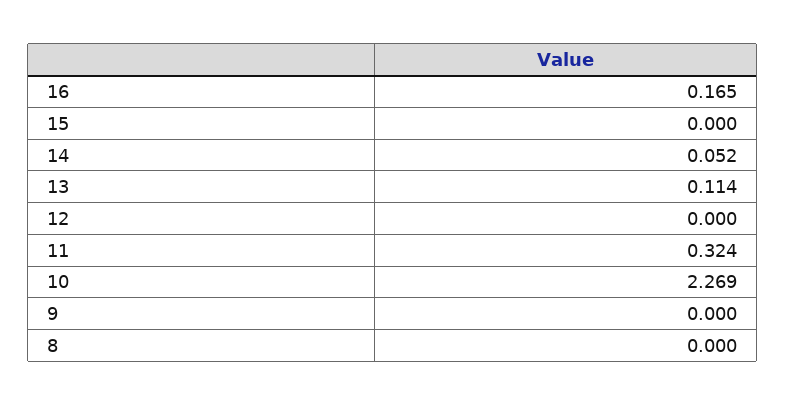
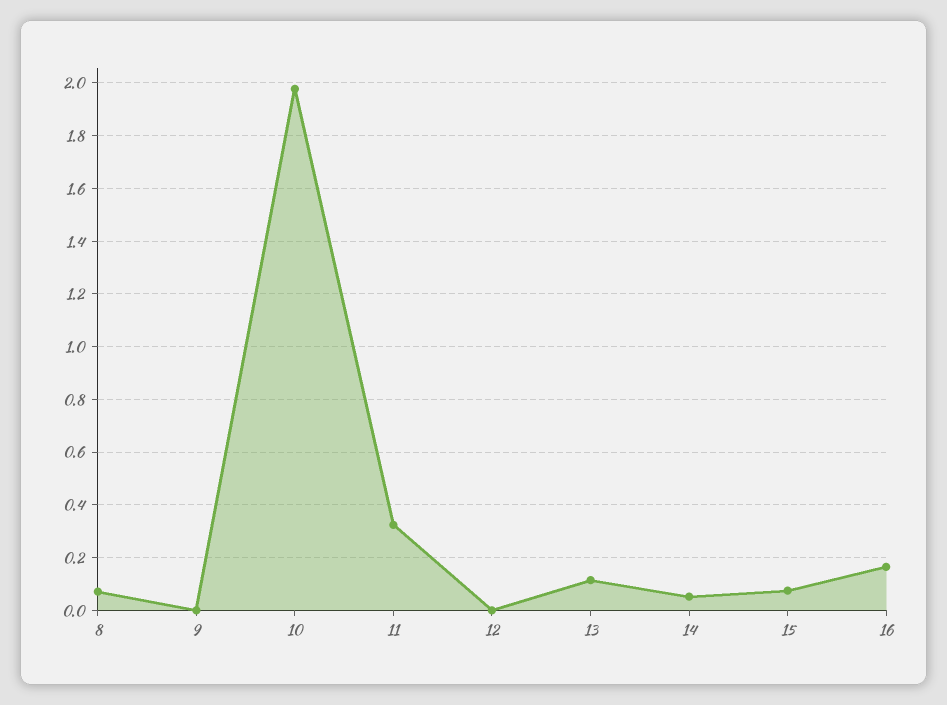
  {
    "16": 0.165,
-   "15": 0,
+   "15": 0.075,
    "14": 0.052,
    "13": 0.114,
    "12": 0,
    "11": 0.324,
-   "10": 2.269,
+   "10": 1.975,
    "9": 0,
-   "8": 0
+   "8": 0.075
  }

